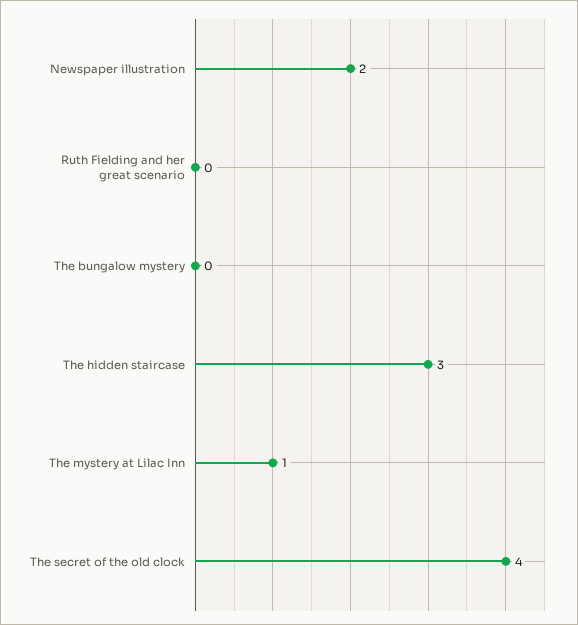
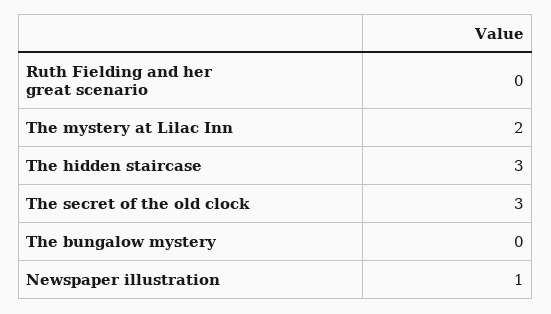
  {
-   "Newspaper illustration": 2,
+   "Newspaper illustration": 1,
    "Ruth Fielding and her great scenario": 0,
    "The bungalow mystery": 0,
    "The hidden staircase": 3,
-   "The mystery at Lilac Inn": 1,
+   "The mystery at Lilac Inn": 2,
-   "The secret of the old clock": 4
+   "The secret of the old clock": 3
  }

